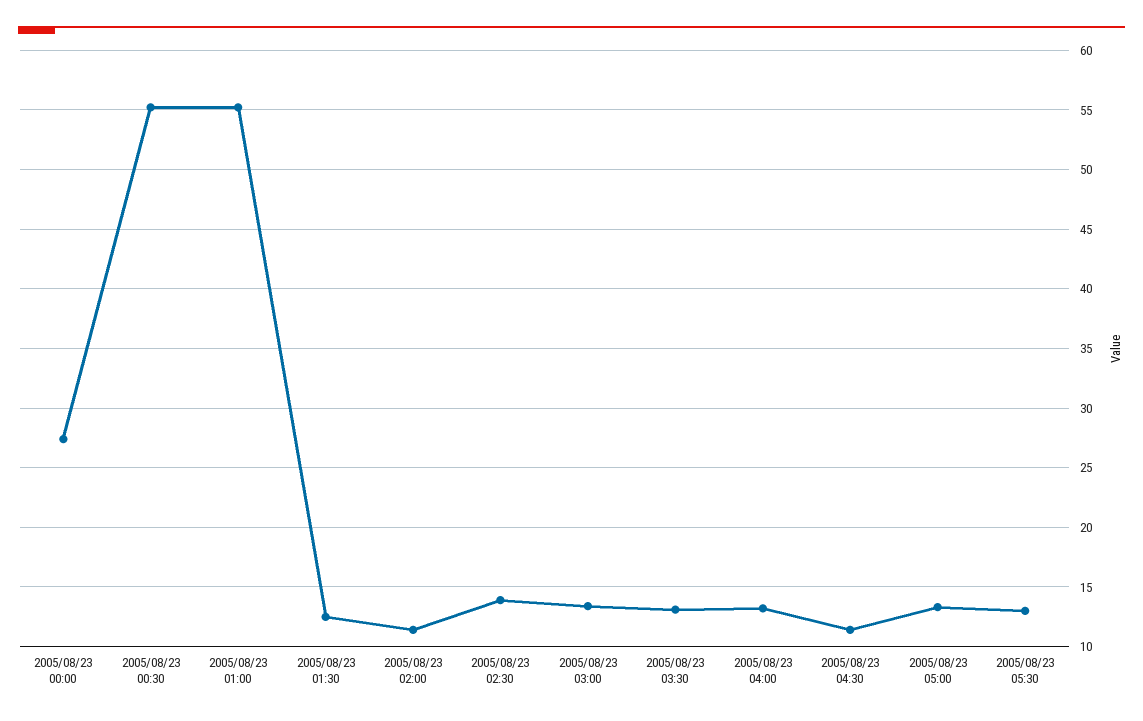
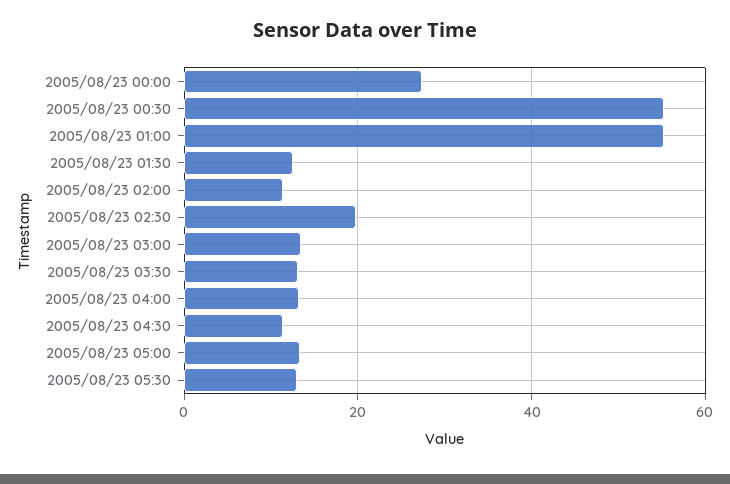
  {
    "2005/08/23 00:00": 27,
    "2005/08/23 00:30": 55,
    "2005/08/23 01:00": 55,
    "2005/08/23 01:30": 13,
    "2005/08/23 02:00": 11,
-   "2005/08/23 02:30": 14,
+   "2005/08/23 02:30": 20,
    "2005/08/23 03:00": 13,
    "2005/08/23 03:30": 13,
    "2005/08/23 04:00": 13,
    "2005/08/23 04:30": 11,
    "2005/08/23 05:00": 13,
    "2005/08/23 05:30": 13
  }

